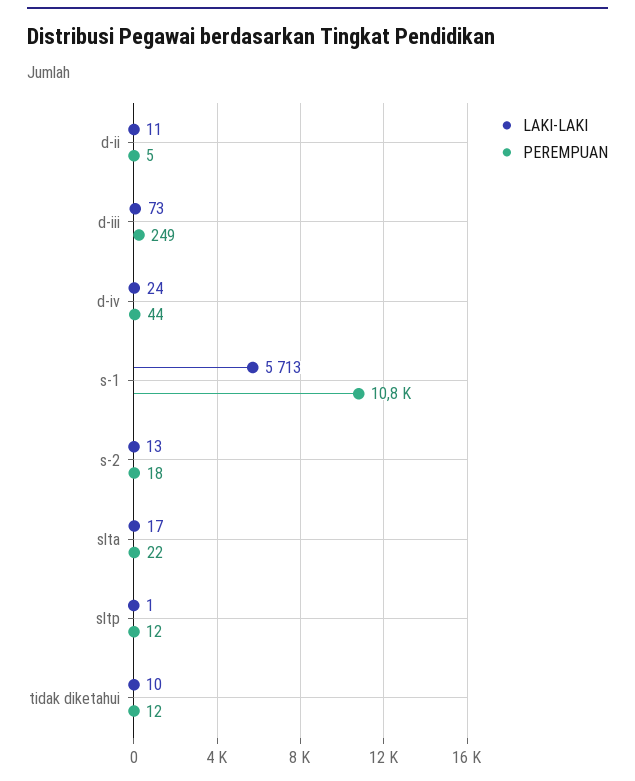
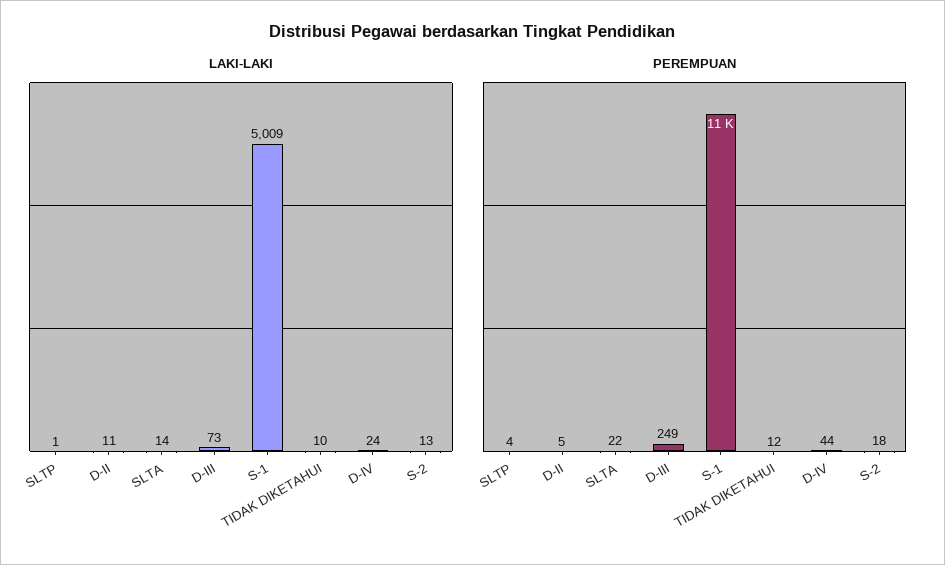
  {
    "LAKI-LAKI": {
      "d-ii": 11,
      "d-iii": 73,
      "d-iv": 24,
-     "s-1": 5713,
+     "s-1": 5009,
      "s-2": 13,
-     "slta": 17,
+     "slta": 14,
      "sltp": 1,
      "tidak diketahui": 10
    },
    "PEREMPUAN": {
      "d-ii": 5,
      "d-iii": 249,
      "d-iv": 44,
      "s-1": 10800,
      "s-2": 18,
      "slta": 22,
-     "sltp": 12,
+     "sltp": 4,
      "tidak diketahui": 12
    }
  }

